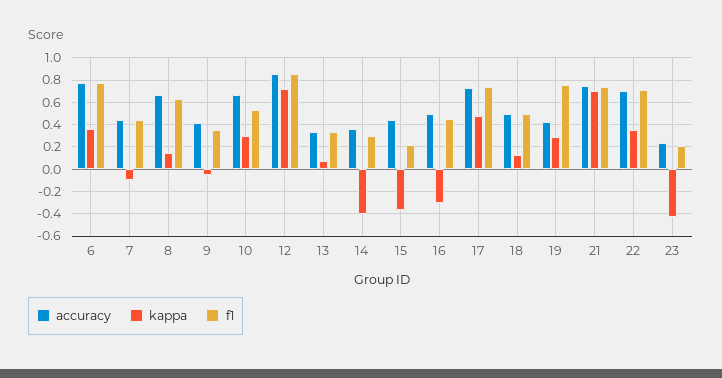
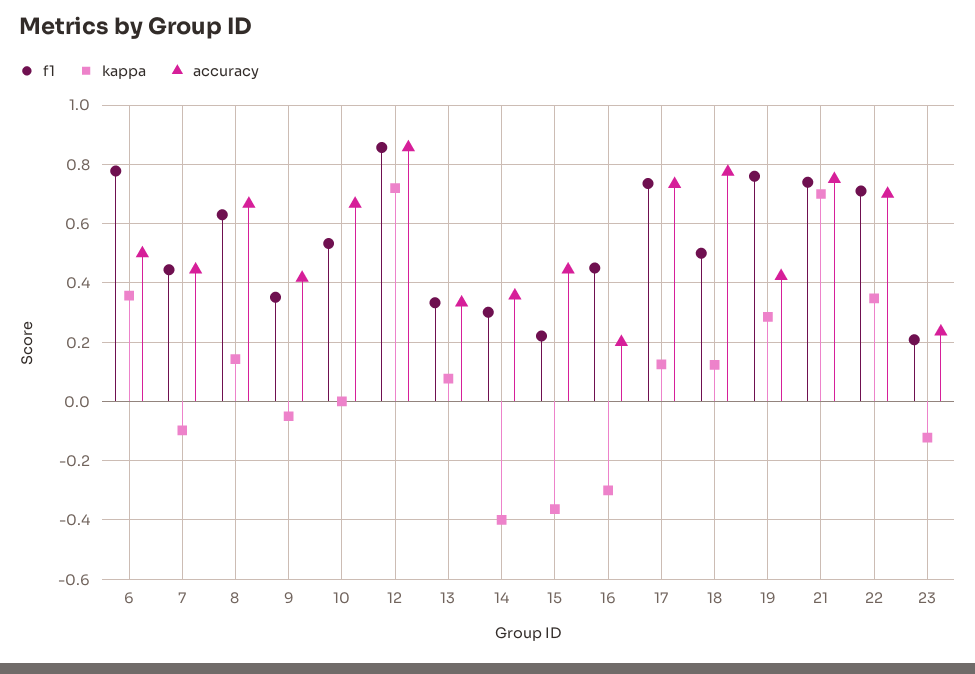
  {
    "accuracy": {
-     "6": 0.8,
+     "6": 0.5,
      "7": 0.45,
      "8": 0.675,
      "9": 0.425,
      "10": 0.675,
      "12": 0.85,
      "13": 0.325,
      "14": 0.35,
      "15": 0.45,
-     "16": 0.5,
+     "16": 0.2,
      "17": 0.725,
-     "18": 0.5,
+     "18": 0.775,
      "19": 0.425,
      "21": 0.75,
      "22": 0.7,
      "23": 0.225
    },
    "kappa": {
      "6": 0.35,
      "7": -0.1,
      "8": 0.15,
      "9": -0.05,
-     "10": 0.3,
+     "10": 0,
      "12": 0.725,
      "13": 0.075,
      "14": -0.4,
      "15": -0.375,
      "16": -0.3,
-     "17": 0.5,
+     "17": 0.125,
      "18": 0.125,
      "19": 0.275,
      "21": 0.7,
      "22": 0.35,
-     "23": -0.4
+     "23": -0.125
    },
    "f1": {
      "6": 0.775,
      "7": 0.45,
      "8": 0.625,
      "9": 0.35,
      "10": 0.525,
      "12": 0.85,
      "13": 0.325,
      "14": 0.3,
      "15": 0.225,
      "16": 0.45,
      "17": 0.725,
      "18": 0.5,
      "19": 0.75,
      "21": 0.75,
      "22": 0.7,
      "23": 0.2
    }
  }

